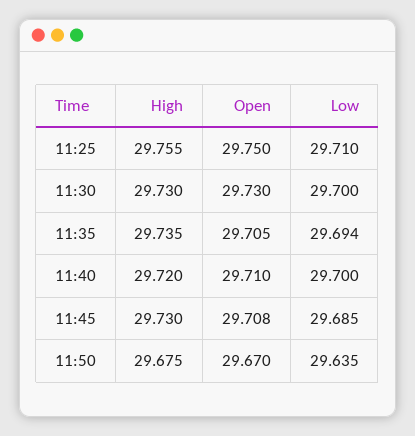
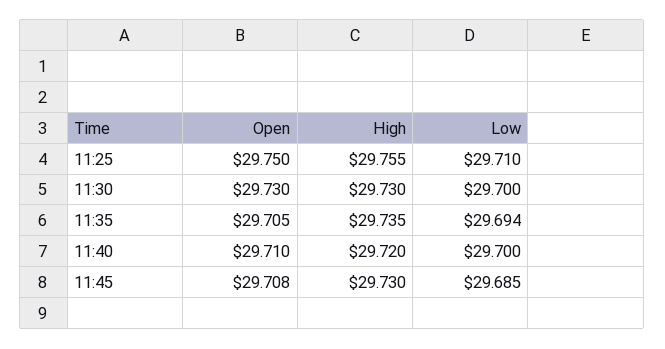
  {
    "High": {
      "11:25": 29.755,
      "11:30": 29.73,
      "11:35": 29.735,
      "11:40": 29.72,
-     "11:45": 29.73,
+     "11:45": 29.73
-     "11:50": 29.675
    },
    "Open": {
      "11:25": 29.75,
      "11:30": 29.73,
      "11:35": 29.705,
      "11:40": 29.71,
-     "11:45": 29.708,
+     "11:45": 29.708
-     "11:50": 29.67
    },
    "Low": {
      "11:25": 29.71,
      "11:30": 29.7,
      "11:35": 29.694,
      "11:40": 29.7,
-     "11:45": 29.685,
+     "11:45": 29.685
-     "11:50": 29.635
    }
  }

